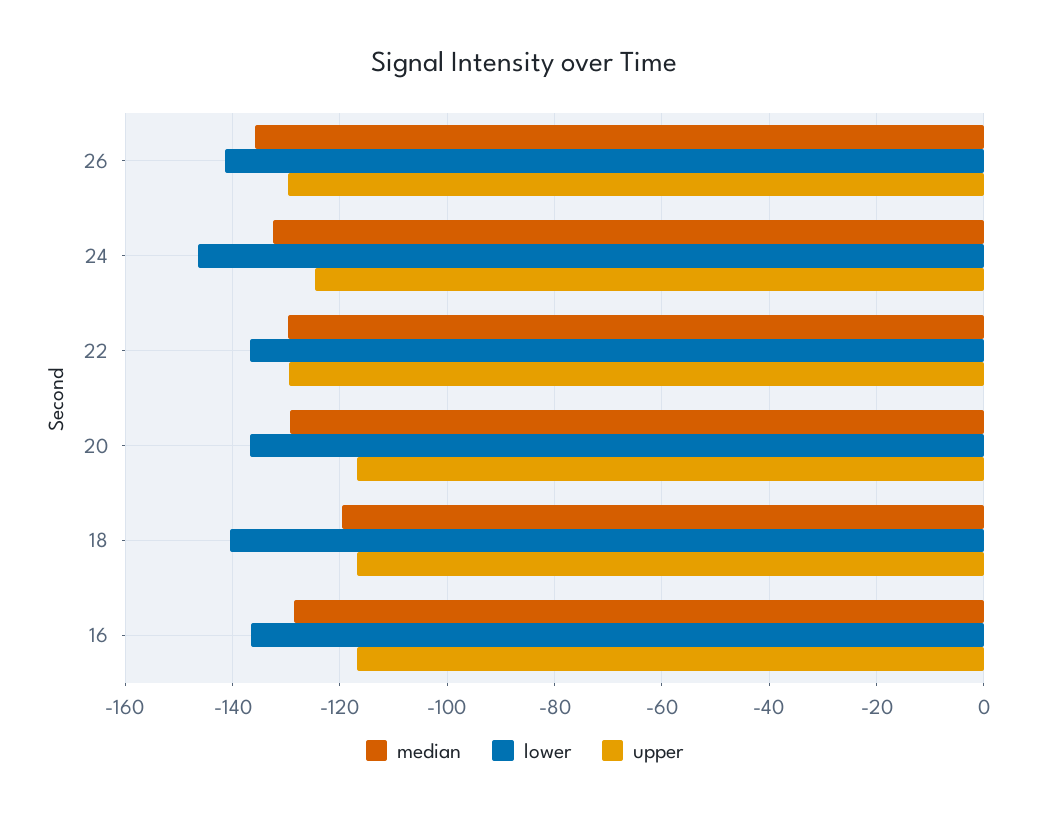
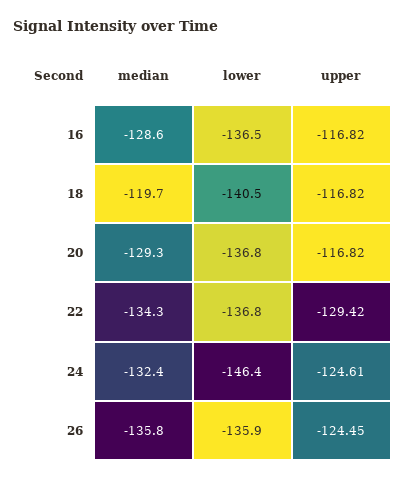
  {
    "median": {
      "26": -135.8,
      "24": -132.4,
-     "22": -130,
+     "22": -134.3,
      "20": -129.3,
      "18": -119.7,
      "16": -128.6
    },
    "lower": {
-     "26": -142,
+     "26": -135.9,
      "24": -146.4,
      "22": -136.8,
      "20": -136.8,
      "18": -140.5,
      "16": -136.5
    },
    "upper": {
-     "26": -130,
+     "26": -124.45,
      "24": -124.61,
      "22": -129.42,
      "20": -116.82,
      "18": -116.82,
      "16": -116.82
    }
  }

